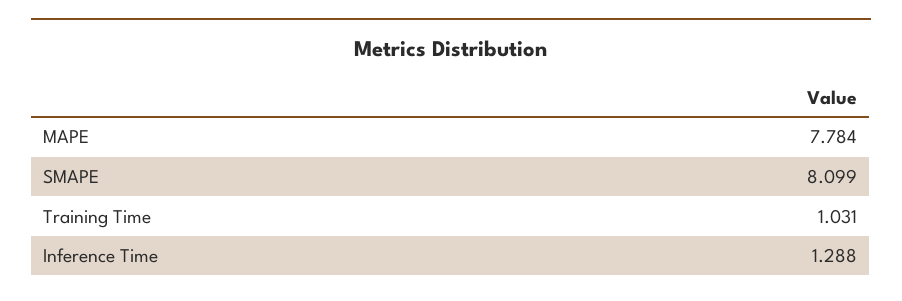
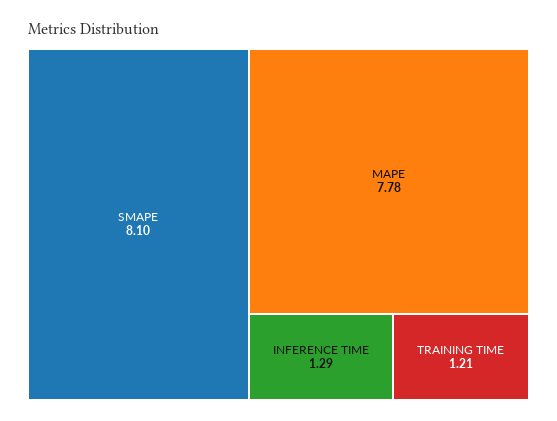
  {
    "MAPE": 7.784,
    "SMAPE": 8.099,
-   "Training Time": 1.031,
+   "Training Time": 1.21,
    "Inference Time": 1.288
  }

